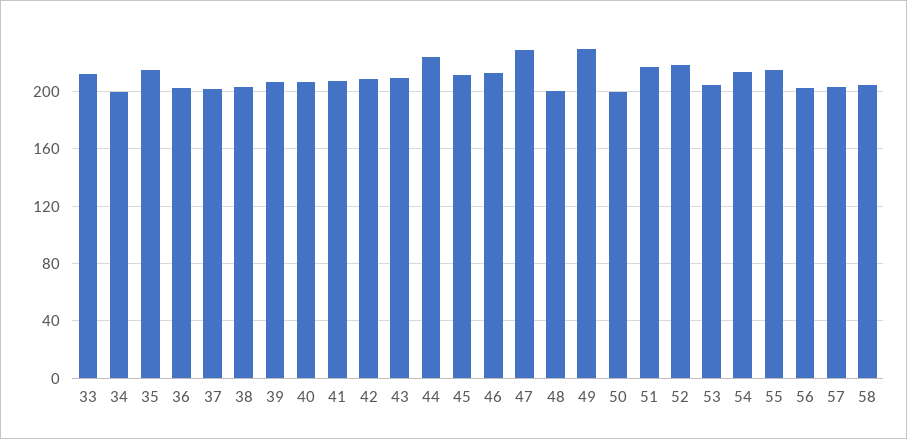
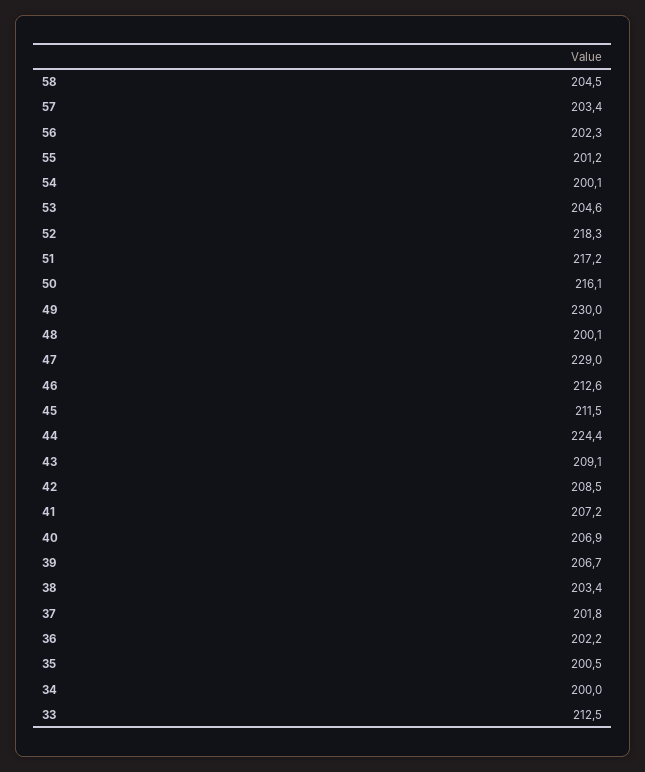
  {
    "33": 212.5,
    "34": 200,
-   "35": 215,
+   "35": 200.5,
    "36": 202.2,
    "37": 201.8,
    "38": 203.4,
    "39": 206.7,
    "40": 206.9,
    "41": 207.2,
    "42": 208.5,
    "43": 209.1,
    "44": 224.4,
    "45": 211.5,
    "46": 212.6,
    "47": 229,
    "48": 200.1,
    "49": 230,
-   "50": 200,
+   "50": 216.1,
    "51": 217.2,
    "52": 218.3,
    "53": 204.6,
-   "54": 215,
+   "54": 200.1,
-   "55": 215,
+   "55": 201.2,
    "56": 202.3,
    "57": 203.4,
    "58": 204.5
  }

